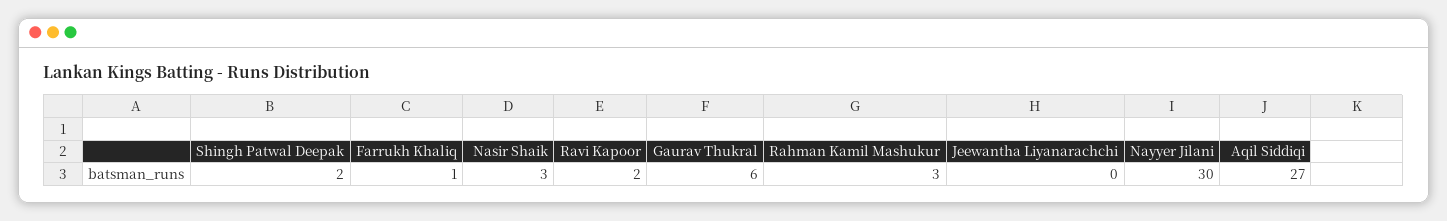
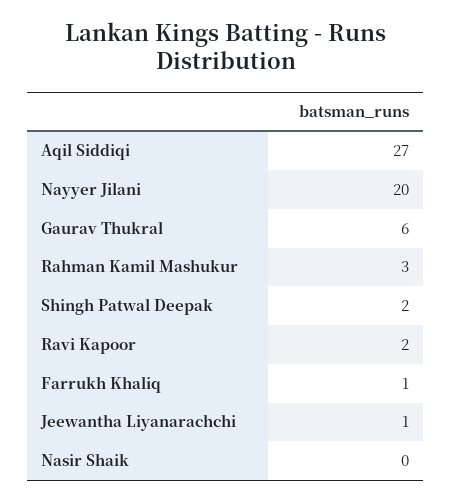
  {
    "Shingh Patwal Deepak": 2,
    "Farrukh Khaliq": 1,
-   "Nasir Shaik": 3,
+   "Nasir Shaik": 0,
    "Ravi Kapoor": 2,
    "Gaurav Thukral": 6,
    "Rahman Kamil Mashukur": 3,
-   "Jeewantha Liyanarachchi": 0,
+   "Jeewantha Liyanarachchi": 1,
-   "Nayyer Jilani": 30,
+   "Nayyer Jilani": 20,
    "Aqil Siddiqi": 27
  }

